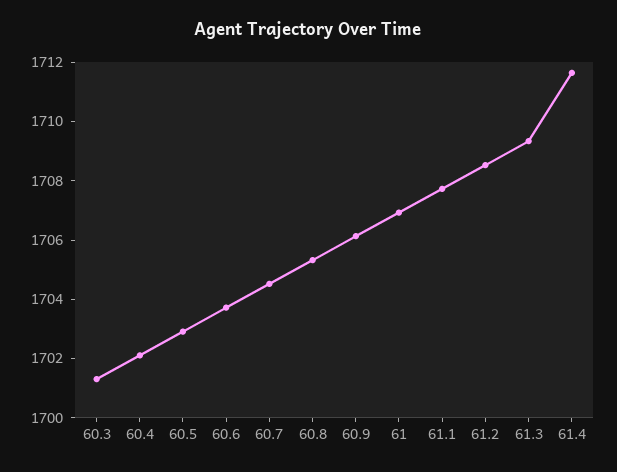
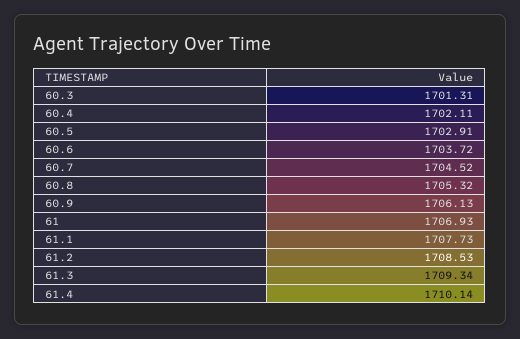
  {
    "60.3": 1701.31,
    "60.4": 1702.11,
    "60.5": 1702.91,
    "60.6": 1703.72,
    "60.7": 1704.52,
    "60.8": 1705.32,
    "60.9": 1706.13,
    "61": 1706.93,
    "61.1": 1707.73,
    "61.2": 1708.53,
    "61.3": 1709.34,
-   "61.4": 1711.5
+   "61.4": 1710.14
  }

